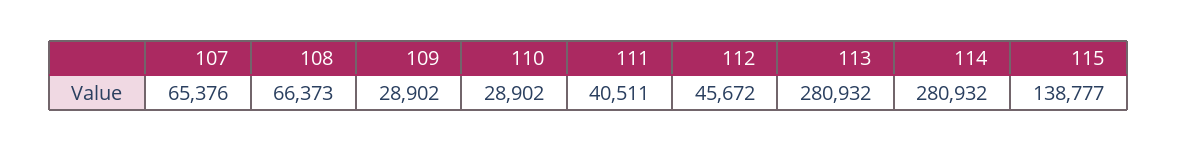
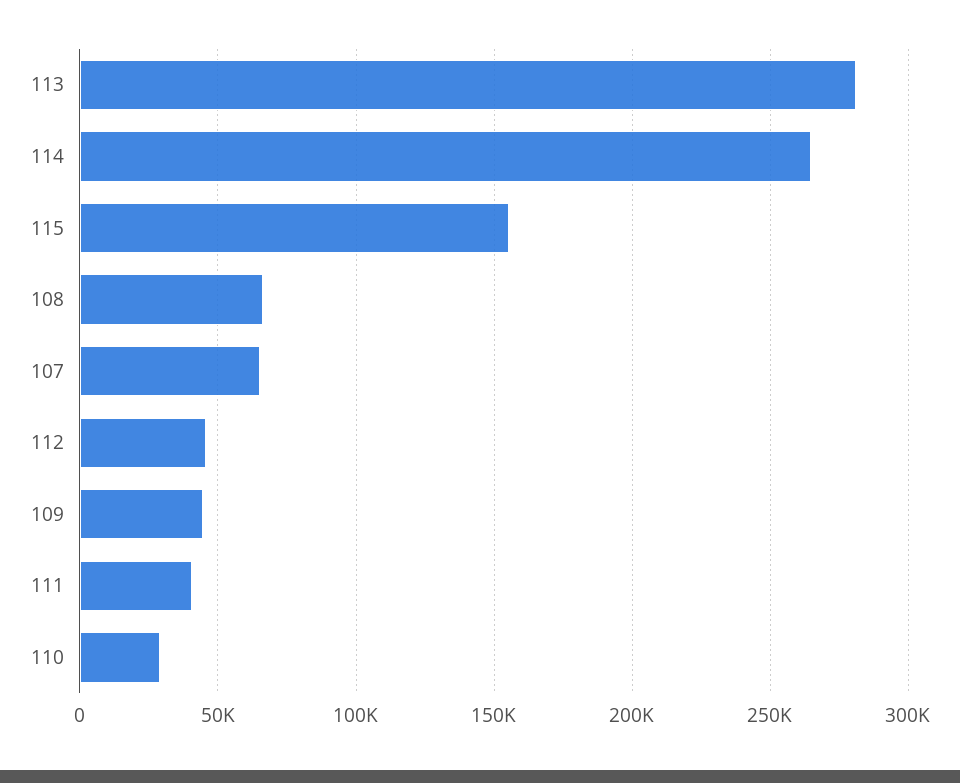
  {
    "107": 65376,
    "108": 66373,
-   "109": 28902,
+   "109": 45000,
    "110": 28902,
    "111": 40511,
    "112": 45672,
    "113": 280932,
-   "114": 280932,
+   "114": 265000,
-   "115": 138777
+   "115": 155000
  }

